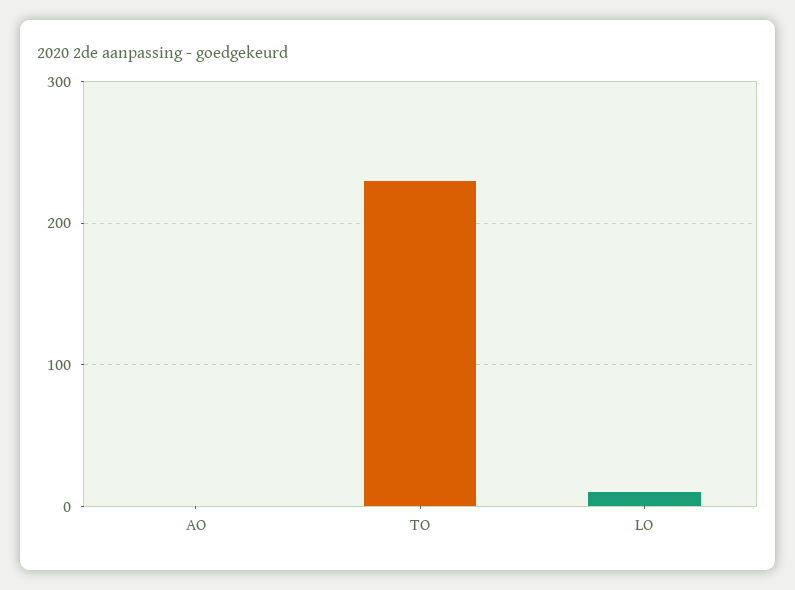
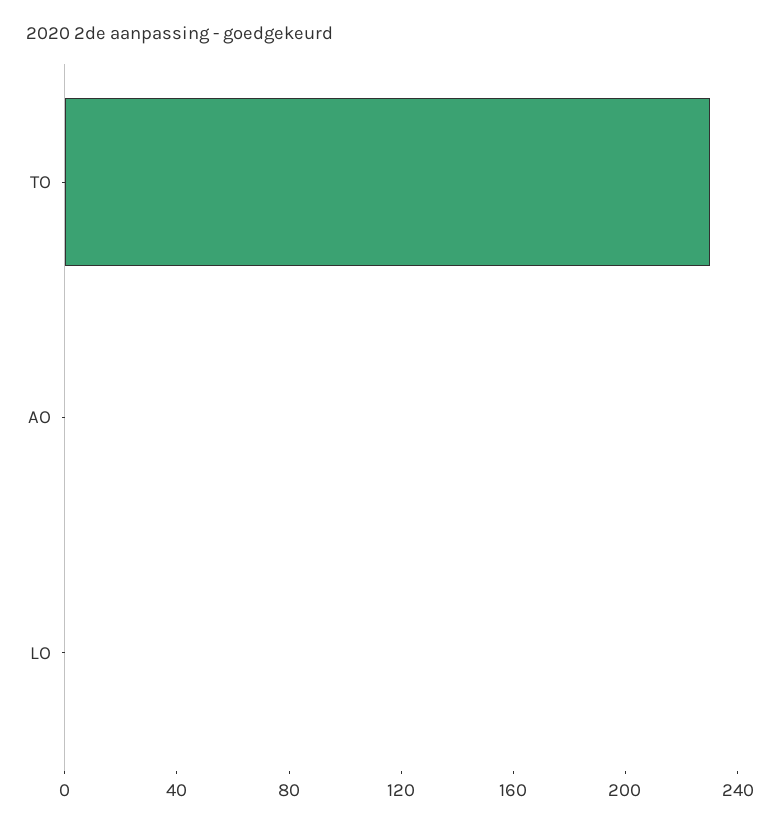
  {
    "AO": 0,
    "TO": 230,
-   "LO": 10
+   "LO": 0
  }

